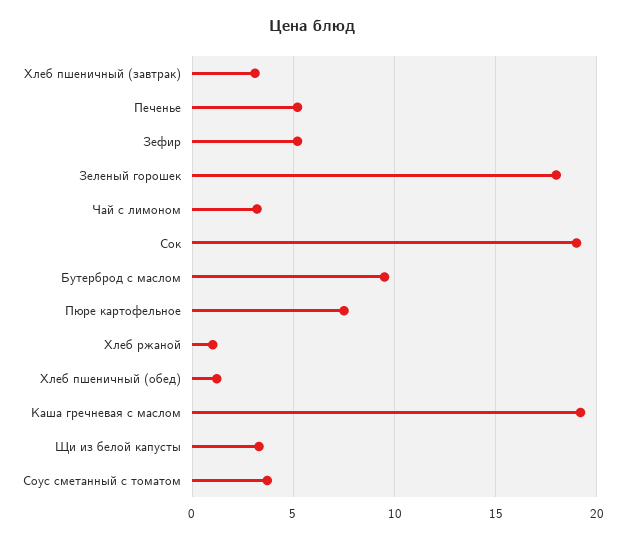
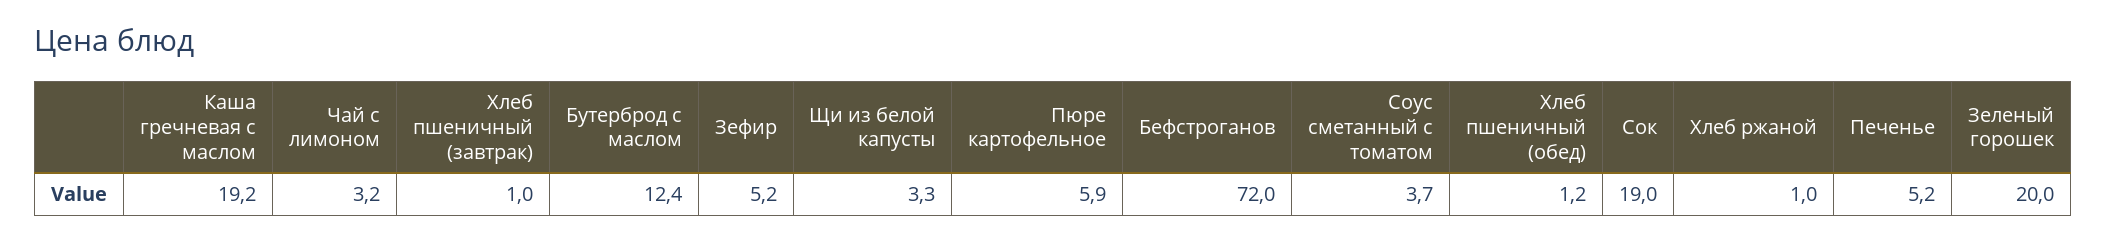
  {
-   "Хлеб пшеничный (завтрак)": 3,
+   "Хлеб пшеничный (завтрак)": 1,
    "Печенье": 5.2,
    "Зефир": 5.2,
-   "Зеленый горошек": 18,
+   "Зеленый горошек": 20,
    "Чай с лимоном": 3.2,
    "Сок": 19,
-   "Бутерброд с маслом": 9.5,
+   "Бутерброд с маслом": 12.4,
-   "Пюре картофельное": 7.5,
+   "Пюре картофельное": 5.9,
    "Хлеб ржаной": 1,
    "Хлеб пшеничный (обед)": 1.2,
    "Каша гречневая с маслом": 19.2,
    "Щи из белой капусты": 3.3,
-   "Соус сметанный с томатом": 3.7
+   "Соус сметанный с томатом": 3.7,
+   "Бефстроганов": 72
  }

